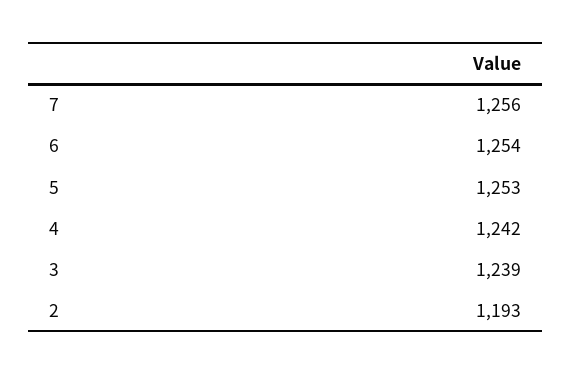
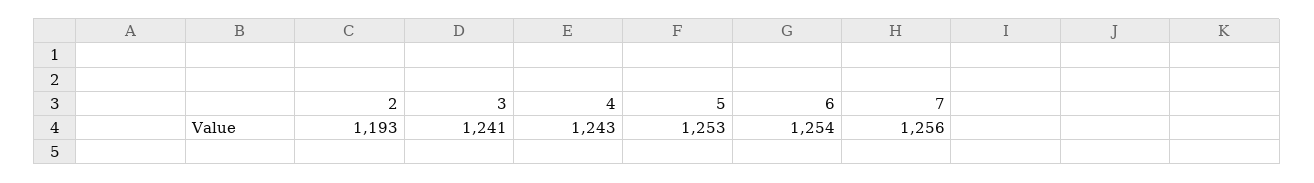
  {
    "7": 1256,
    "6": 1254,
    "5": 1253,
-   "4": 1242,
+   "4": 1243,
-   "3": 1239,
+   "3": 1241,
    "2": 1193
  }

